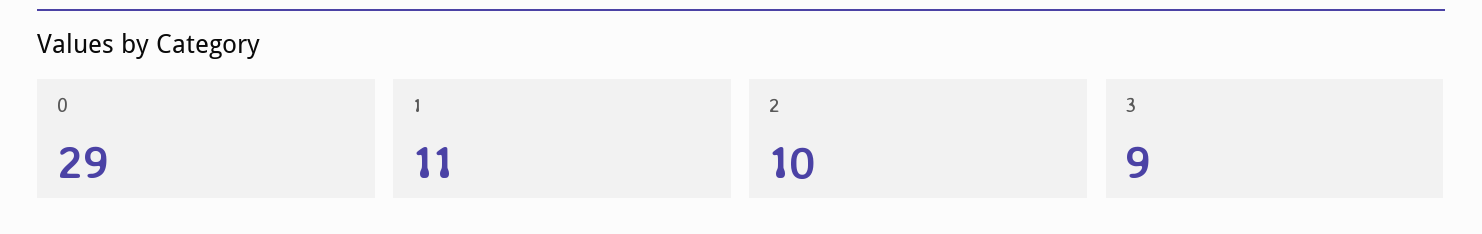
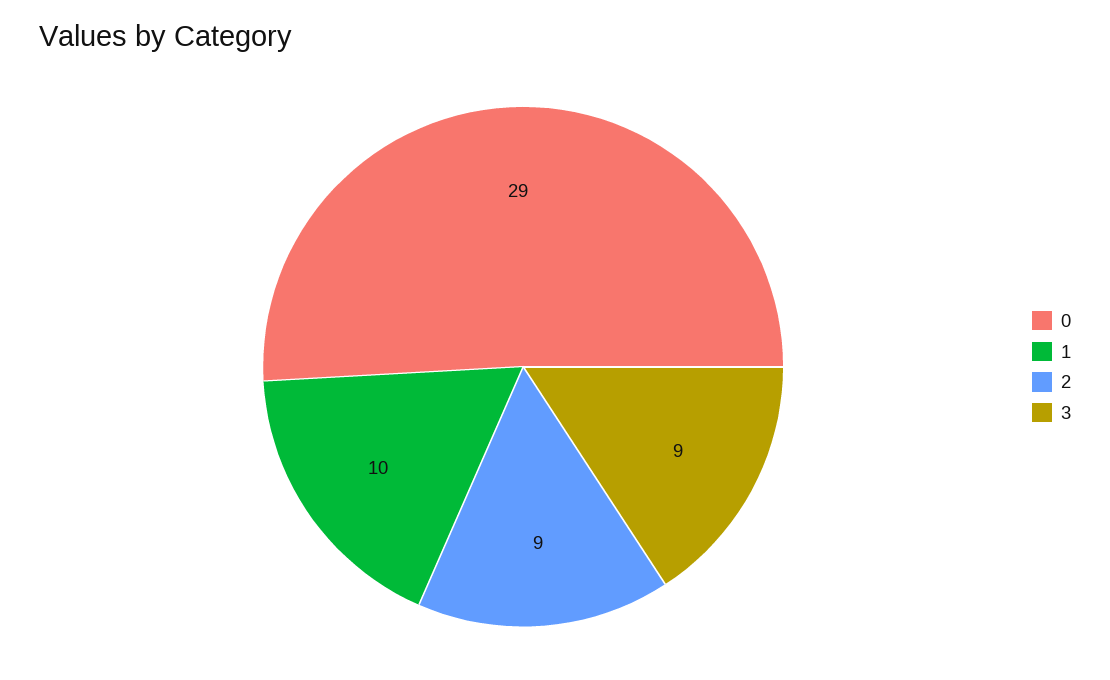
  {
    "0": 29,
-   "1": 11,
+   "1": 10,
-   "2": 10,
+   "2": 9,
    "3": 9
  }

